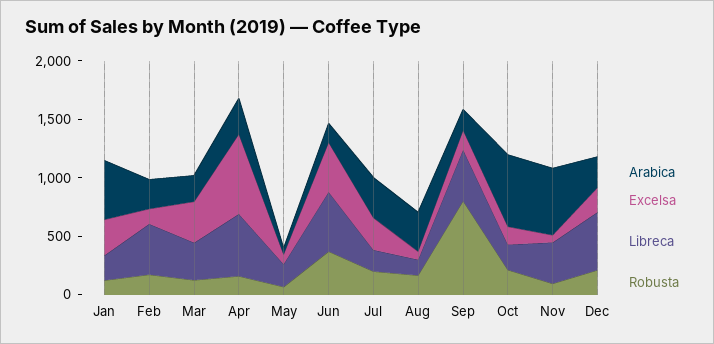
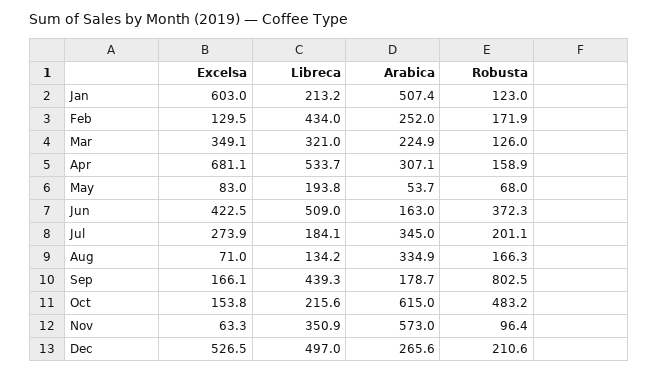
  {
    "Arabica": {
      "Jan": 507.4,
      "Feb": 252,
      "Mar": 224.9,
      "Apr": 307.1,
      "May": 53.7,
      "Jun": 163,
      "Jul": 345,
      "Aug": 334.9,
      "Sep": 178.7,
      "Oct": 615,
      "Nov": 573,
      "Dec": 265.6
    },
    "Excelsa": {
-     "Jan": 300,
+     "Jan": 603,
      "Feb": 129.5,
      "Mar": 349.1,
      "Apr": 681.1,
      "May": 83,
      "Jun": 422.5,
      "Jul": 273.9,
      "Aug": 71,
      "Sep": 166.1,
      "Oct": 153.8,
      "Nov": 63.3,
-     "Dec": 200
+     "Dec": 526.5
    },
    "Libreca": {
      "Jan": 213.2,
      "Feb": 434,
      "Mar": 321,
      "Apr": 533.7,
      "May": 193.8,
      "Jun": 509,
      "Jul": 184.1,
      "Aug": 134.2,
      "Sep": 439.3,
      "Oct": 215.6,
      "Nov": 350.9,
      "Dec": 497
    },
    "Robusta": {
      "Jan": 123,
      "Feb": 171.9,
      "Mar": 126,
      "Apr": 158.9,
      "May": 68,
      "Jun": 372.3,
      "Jul": 201.1,
      "Aug": 166.3,
      "Sep": 802.5,
-     "Oct": 200,
+     "Oct": 483.2,
      "Nov": 96.4,
      "Dec": 210.6
    }
  }

